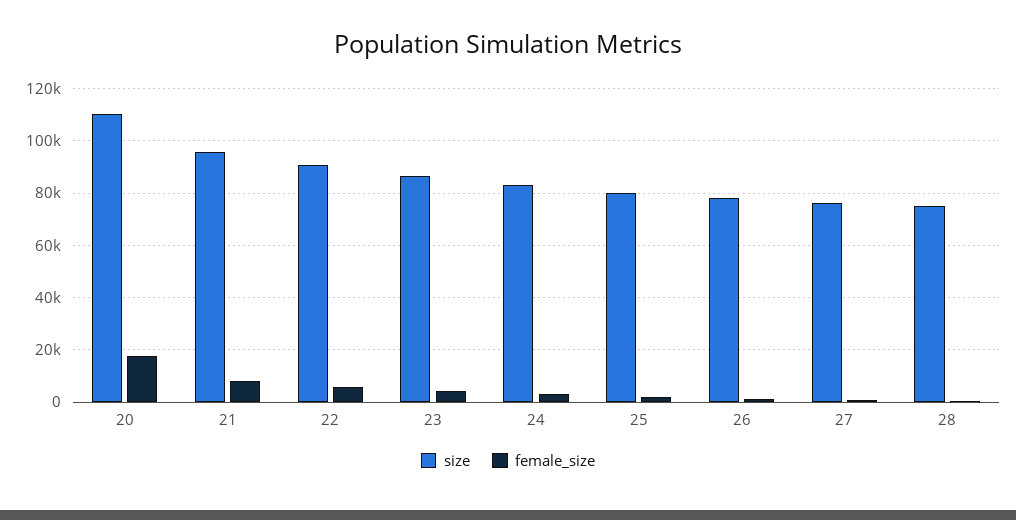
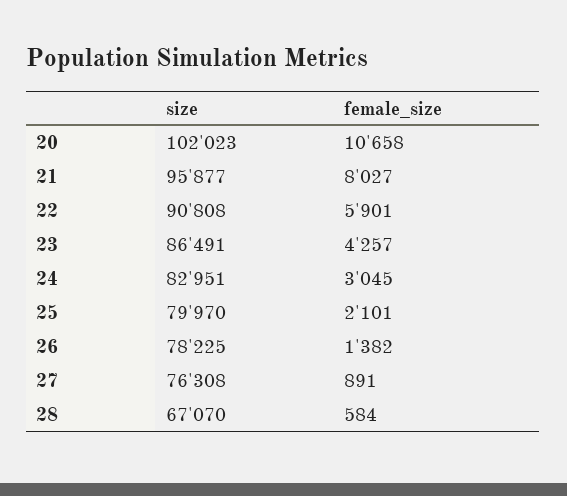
  {
    "size": {
-     "20": 110000,
+     "20": 102023,
      "21": 95877,
      "22": 90808,
      "23": 86491,
      "24": 82951,
      "25": 79970,
      "26": 78225,
      "27": 76308,
-     "28": 75000
+     "28": 67070
    },
    "female_size": {
-     "20": 17500,
+     "20": 10658,
      "21": 8027,
      "22": 5901,
      "23": 4257,
      "24": 3045,
      "25": 2101,
      "26": 1382,
      "27": 891,
      "28": 584
    }
  }

